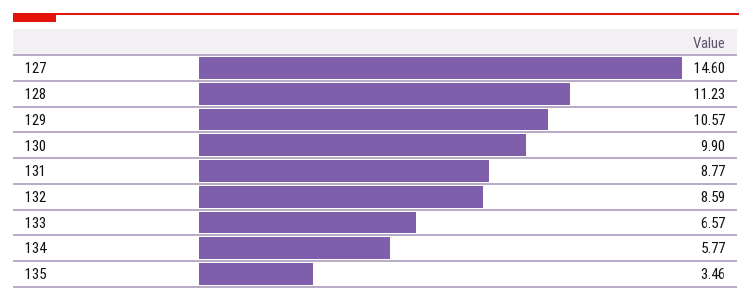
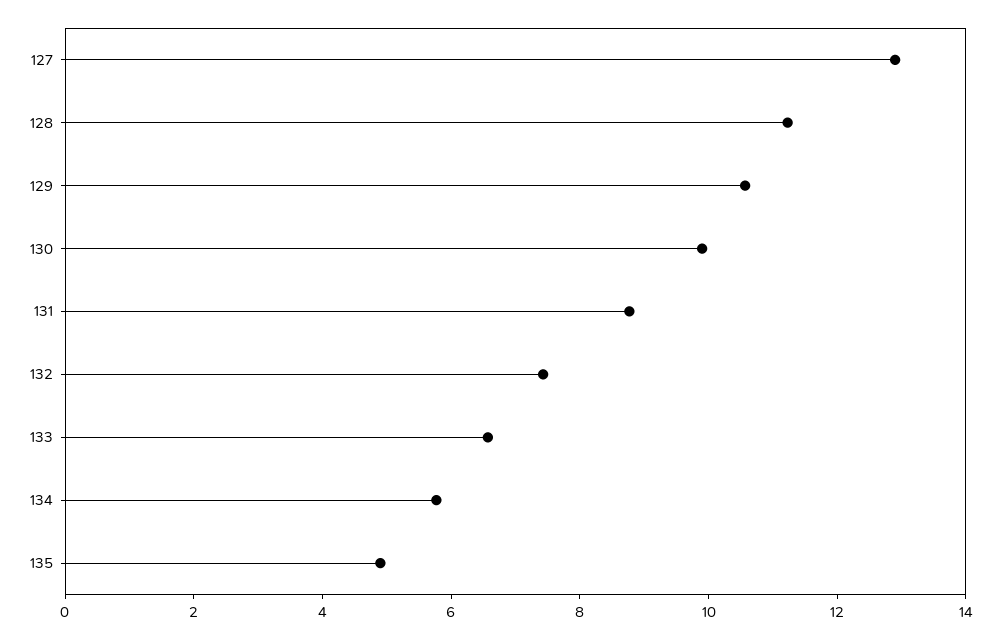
  {
-   "127": 14.6,
+   "127": 13,
    "128": 11.23,
    "129": 10.57,
    "130": 9.9,
    "131": 8.77,
-   "132": 8.59,
+   "132": 7.5,
    "133": 6.57,
    "134": 5.77,
-   "135": 3.46
+   "135": 5
  }

